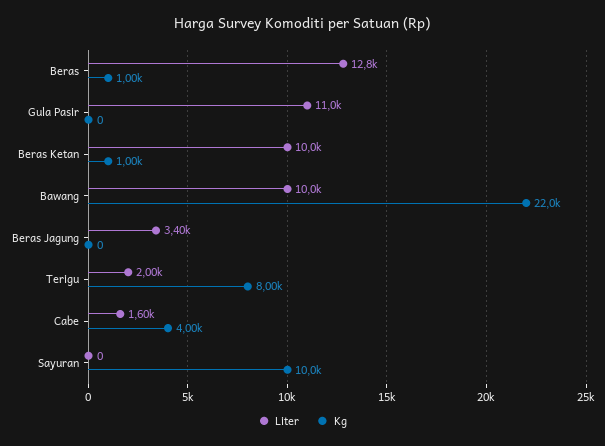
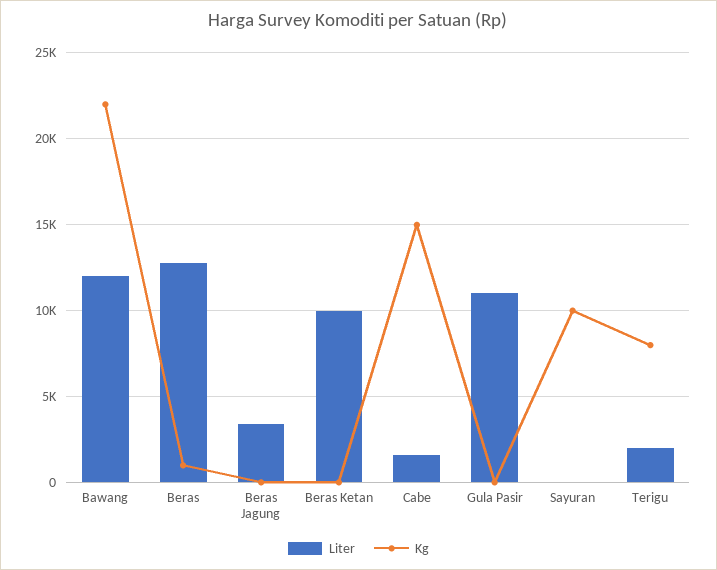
  {
    "Liter": {
      "Beras": 12800,
      "Gula Pasir": 11000,
      "Beras Ketan": 10000,
-     "Bawang": 10000,
+     "Bawang": 12000,
      "Beras Jagung": 3400,
      "Terigu": 2000,
      "Cabe": 1600,
      "Sayuran": 0
    },
    "Kg": {
      "Beras": 1000,
      "Gula Pasir": 0,
-     "Beras Ketan": 1000,
+     "Beras Ketan": 0,
      "Bawang": 22000,
      "Beras Jagung": 0,
      "Terigu": 8000,
-     "Cabe": 4000,
+     "Cabe": 15000,
      "Sayuran": 10000
    }
  }

